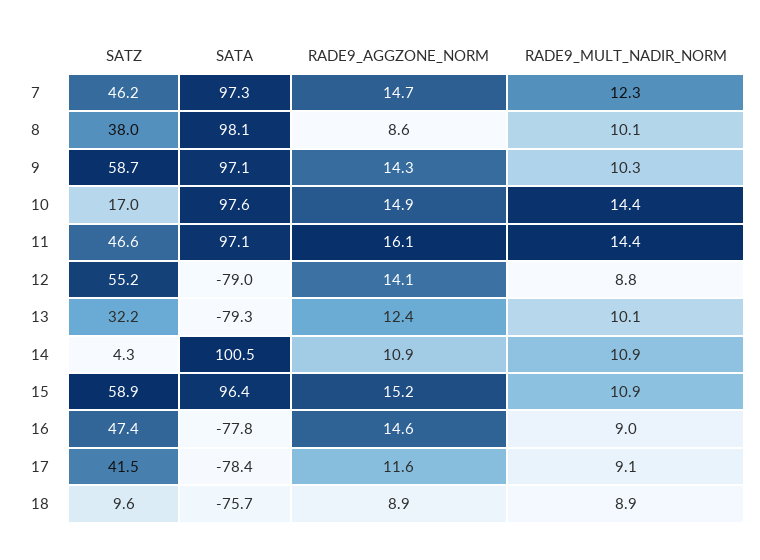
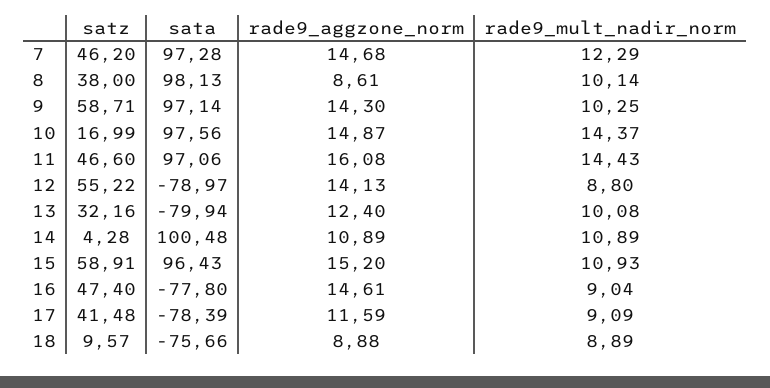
  {
    "SATZ": {
      "7": 46.2,
      "8": 38,
      "9": 58.71,
      "10": 16.99,
      "11": 46.6,
      "12": 55.22,
      "13": 32.16,
      "14": 4.28,
      "15": 58.91,
      "16": 47.4,
      "17": 41.48,
      "18": 9.57
    },
    "SATA": {
      "7": 97.28,
      "8": 98.13,
      "9": 97.14,
      "10": 97.56,
      "11": 97.06,
      "12": -78.97,
-     "13": -79.3,
+     "13": -79.94,
      "14": 100.48,
      "15": 96.43,
      "16": -77.8,
      "17": -78.39,
      "18": -75.66
    },
    "RADE9_AGGZONE_NORM": {
      "7": 14.68,
      "8": 8.61,
      "9": 14.3,
      "10": 14.87,
      "11": 16.08,
      "12": 14.13,
      "13": 12.4,
      "14": 10.89,
      "15": 15.2,
      "16": 14.61,
      "17": 11.59,
      "18": 8.88
    },
    "RADE9_MULT_NADIR_NORM": {
      "7": 12.29,
      "8": 10.14,
      "9": 10.25,
      "10": 14.37,
      "11": 14.43,
      "12": 8.8,
      "13": 10.08,
      "14": 10.89,
      "15": 10.93,
      "16": 9.04,
      "17": 9.09,
      "18": 8.89
    }
  }

